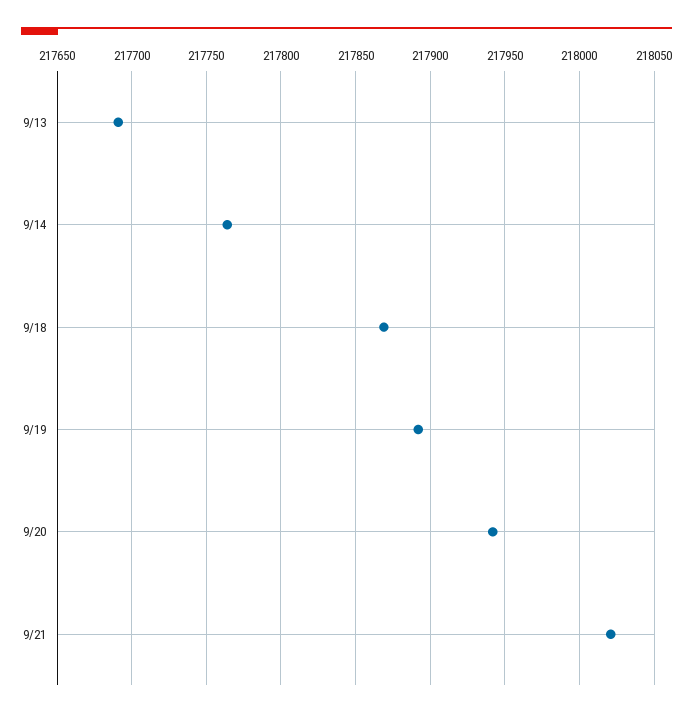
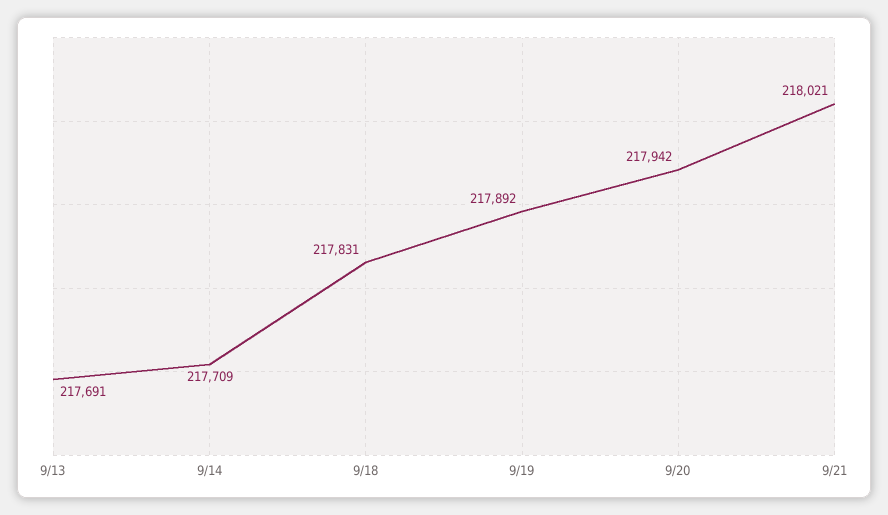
  {
    "9/13": 217691,
-   "9/14": 217765,
+   "9/14": 217709,
-   "9/18": 217870,
+   "9/18": 217831,
    "9/19": 217892,
    "9/20": 217942,
    "9/21": 218021
  }

